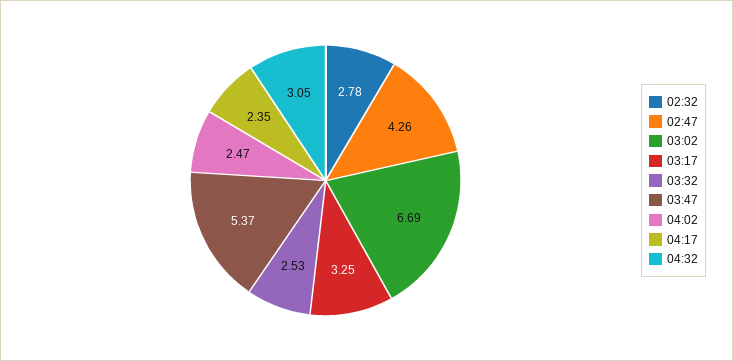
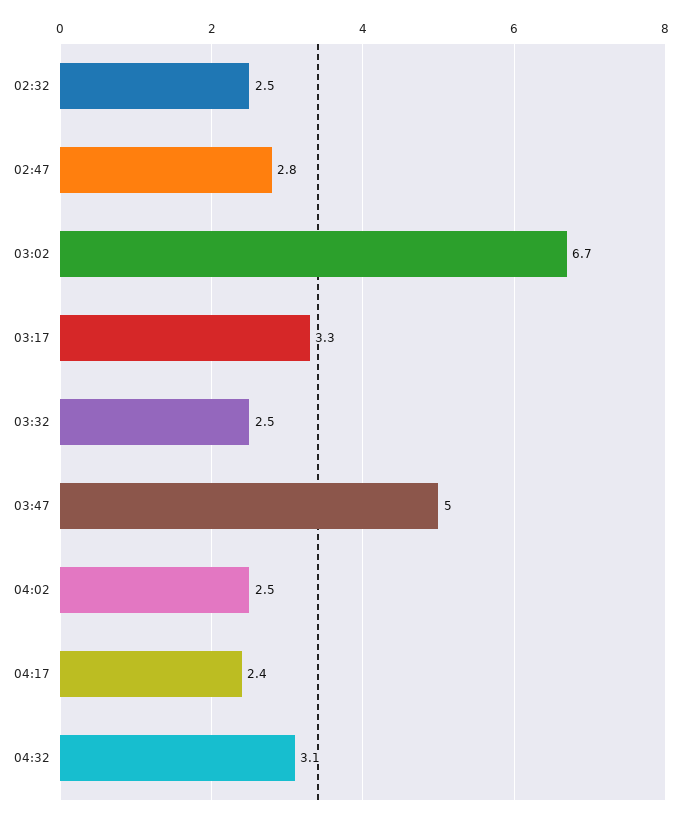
  {
-   "02:32": 2.78,
+   "02:32": 2.5,
-   "02:47": 4.26,
+   "02:47": 2.8,
    "03:02": 6.69,
    "03:17": 3.25,
    "03:32": 2.53,
-   "03:47": 5.37,
+   "03:47": 5,
    "04:02": 2.47,
    "04:17": 2.35,
    "04:32": 3.05
  }

